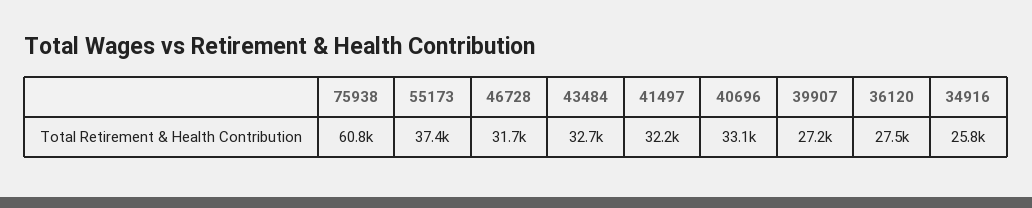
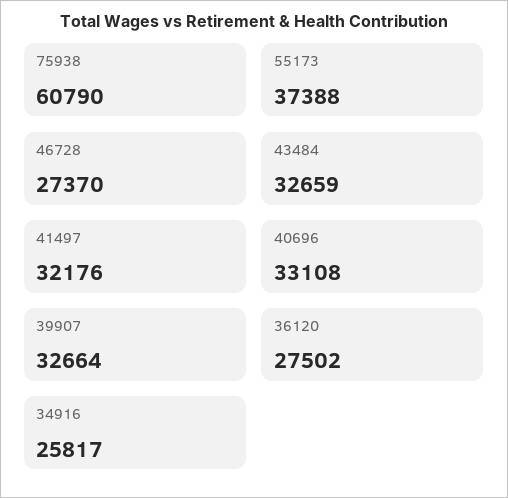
  {
    "75938": 60790,
    "55173": 37388,
-   "46728": 31700,
+   "46728": 27370,
    "43484": 32659,
    "41497": 32176,
    "40696": 33108,
-   "39907": 27200,
+   "39907": 32664,
    "36120": 27502,
    "34916": 25817
  }

